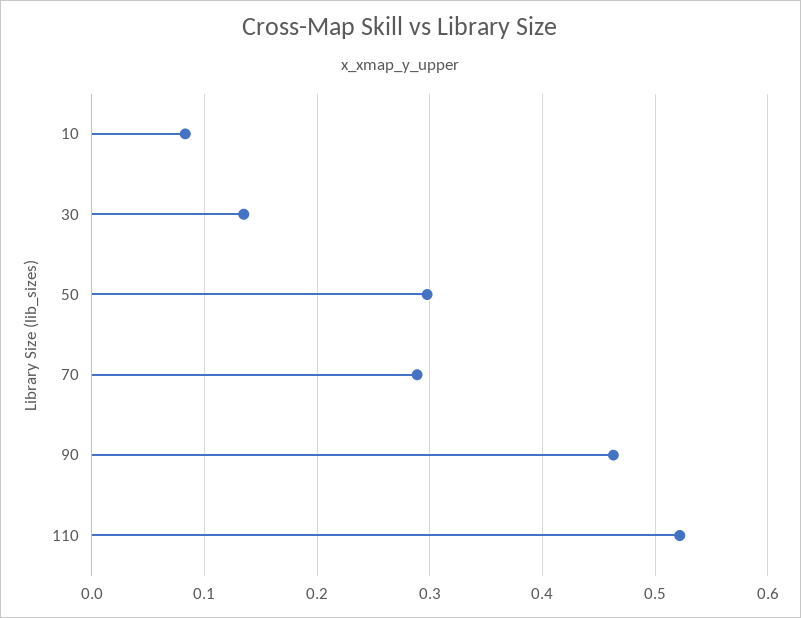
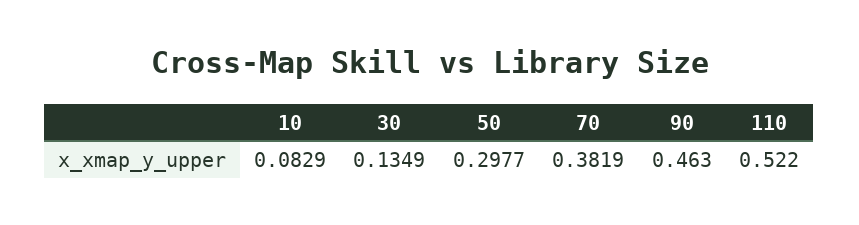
  {
    "10": 0.0829,
    "30": 0.1349,
    "50": 0.2977,
-   "70": 0.29,
+   "70": 0.3819,
    "90": 0.463,
    "110": 0.522
  }

